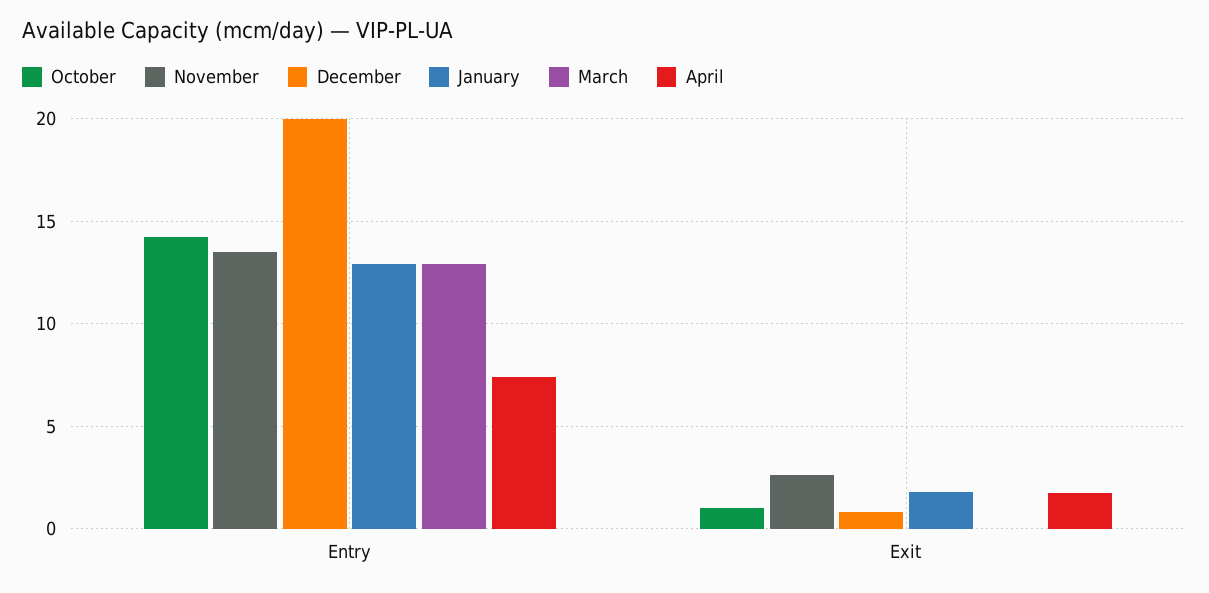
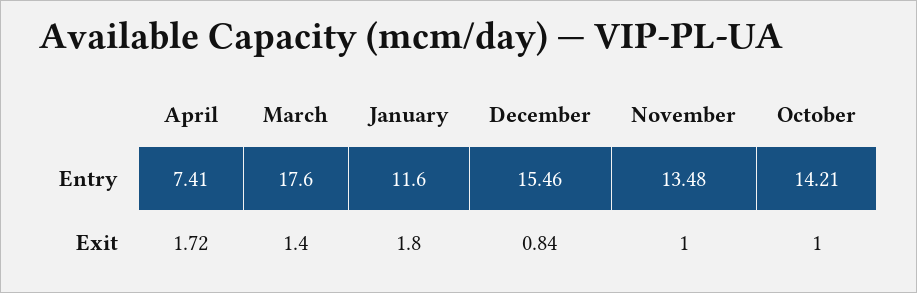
  {
    "October": {
      "Entry": 14.21,
      "Exit": 1
    },
    "November": {
      "Entry": 13.48,
-     "Exit": 2.5
+     "Exit": 1
    },
    "December": {
-     "Entry": 20,
+     "Entry": 15.46,
      "Exit": 0.84
    },
    "January": {
-     "Entry": 13,
+     "Entry": 11.6,
      "Exit": 1.8
    },
    "March": {
-     "Entry": 13,
+     "Entry": 17.6,
-     "Exit": 0
+     "Exit": 1.4
    },
    "April": {
      "Entry": 7.41,
      "Exit": 1.72
    }
  }

